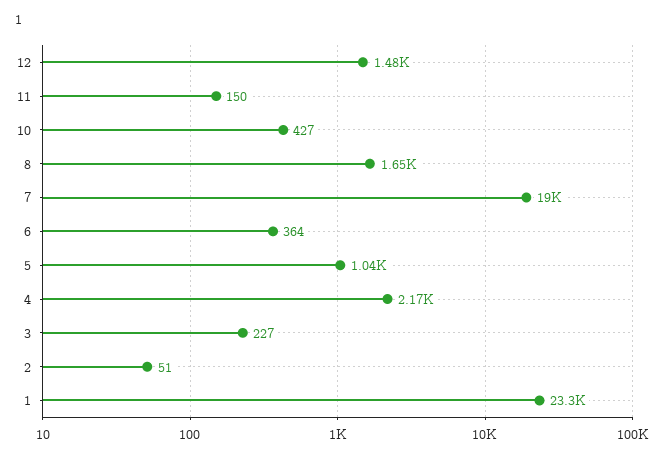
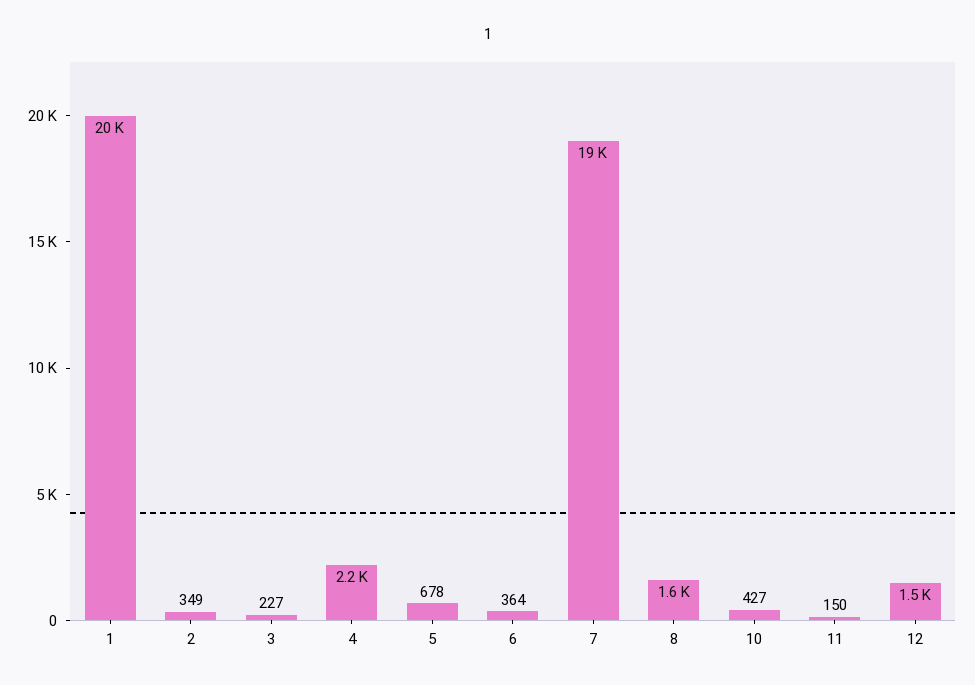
  {
    "12": 1480,
    "11": 150,
    "10": 427,
    "8": 1650,
    "7": 19000,
    "6": 364,
-   "5": 1040,
+   "5": 678,
    "4": 2170,
    "3": 227,
-   "2": 51,
+   "2": 349,
-   "1": 23300
+   "1": 20000
  }

